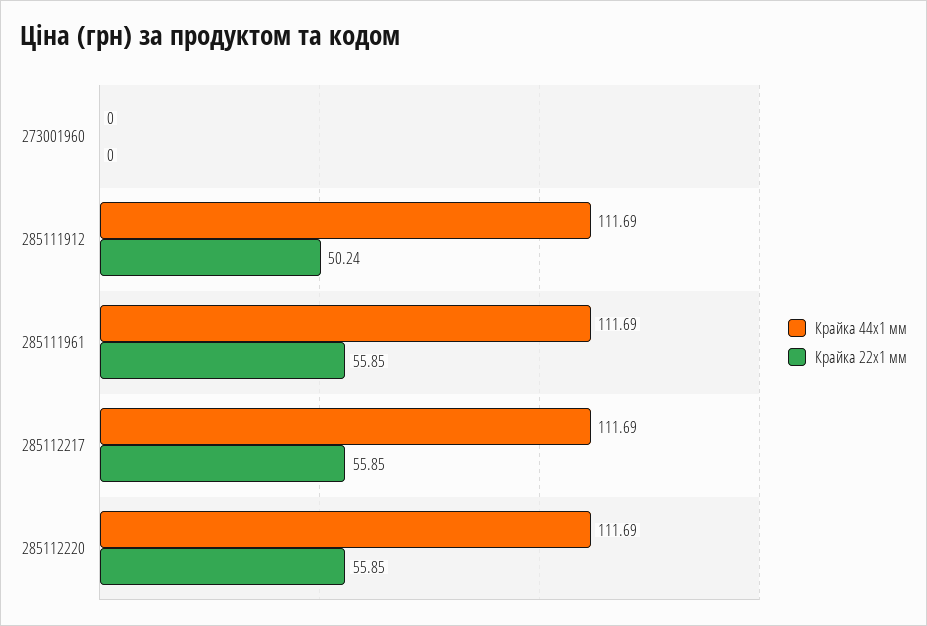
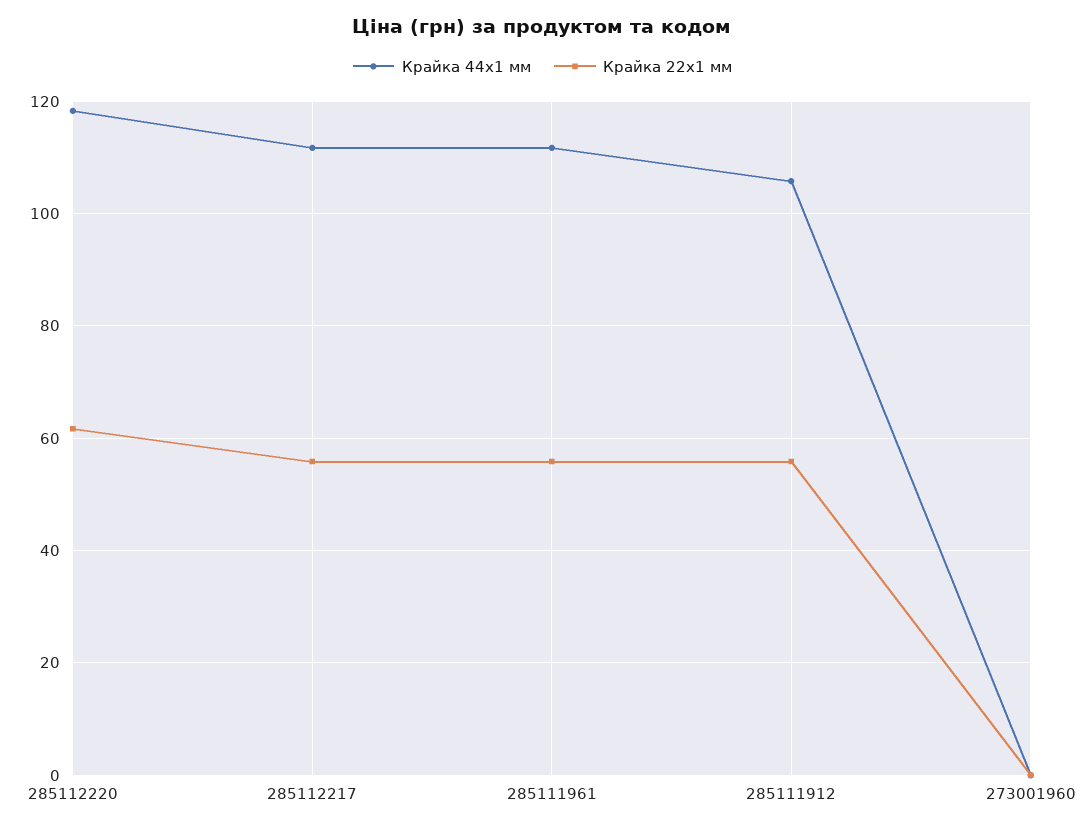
  {
    "Крайка 44x1 мм": {
      "273001960": 0,
-     "285111912": 111.69,
+     "285111912": 106,
      "285111961": 111.69,
      "285112217": 111.69,
-     "285112220": 111.69
+     "285112220": 118
    },
    "Крайка 22x1 мм": {
      "273001960": 0,
-     "285111912": 50.24,
+     "285111912": 56,
      "285111961": 55.85,
      "285112217": 55.85,
-     "285112220": 55.85
+     "285112220": 62
    }
  }

